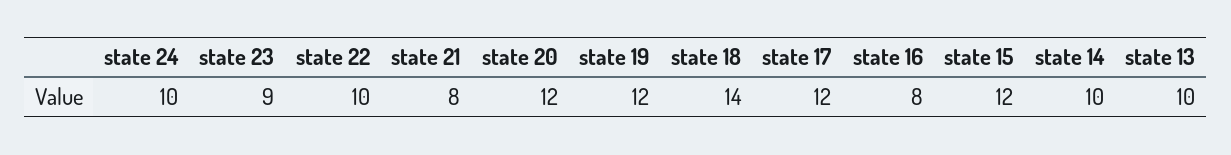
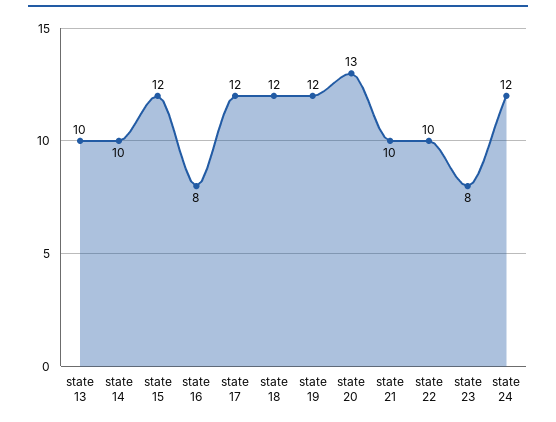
  {
-   "state 24": 10,
+   "state 24": 12,
-   "state 23": 9,
+   "state 23": 8,
    "state 22": 10,
-   "state 21": 8,
+   "state 21": 10,
-   "state 20": 12,
+   "state 20": 13,
    "state 19": 12,
-   "state 18": 14,
+   "state 18": 12,
    "state 17": 12,
    "state 16": 8,
    "state 15": 12,
    "state 14": 10,
    "state 13": 10
  }

